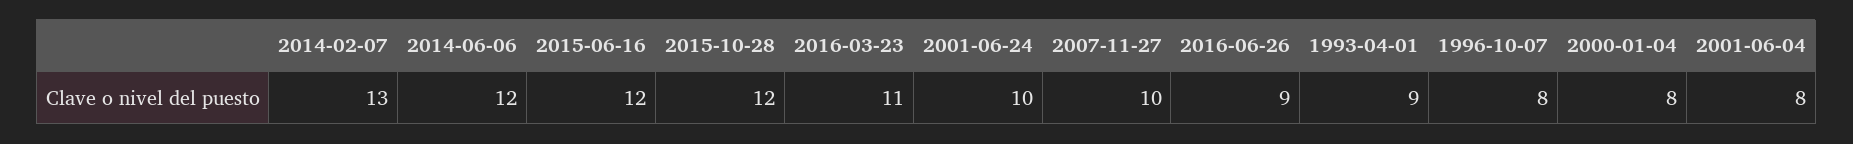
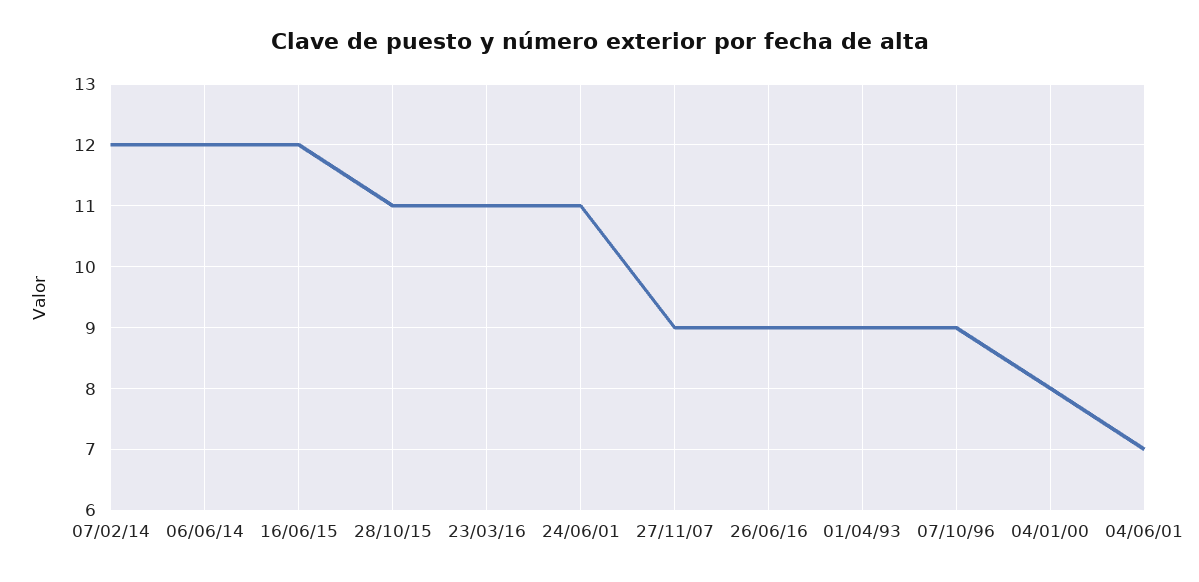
  {
-   "2014-02-07": 13,
+   "2014-02-07": 12,
    "2014-06-06": 12,
    "2015-06-16": 12,
-   "2015-10-28": 12,
+   "2015-10-28": 11,
    "2016-03-23": 11,
-   "2001-06-24": 10,
+   "2001-06-24": 11,
-   "2007-11-27": 10,
+   "2007-11-27": 9,
    "2016-06-26": 9,
    "1993-04-01": 9,
-   "1996-10-07": 8,
+   "1996-10-07": 9,
    "2000-01-04": 8,
-   "2001-06-04": 8
+   "2001-06-04": 7
  }

